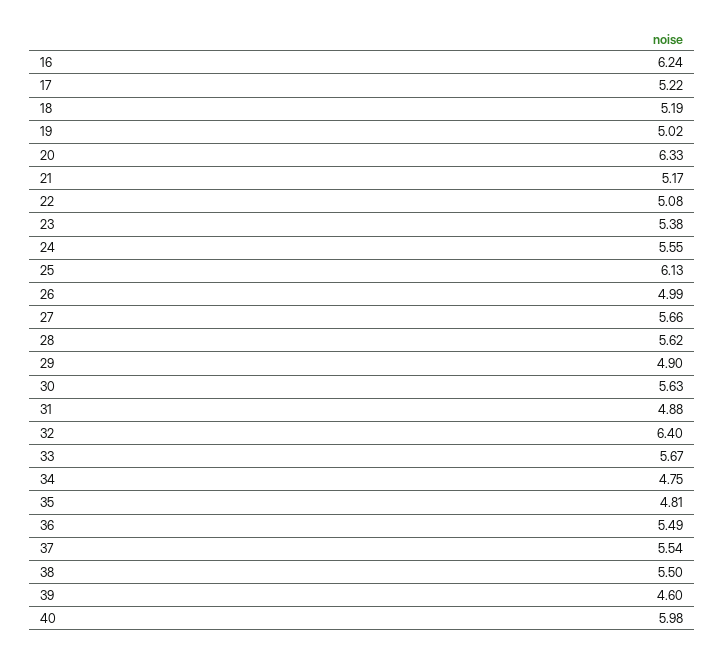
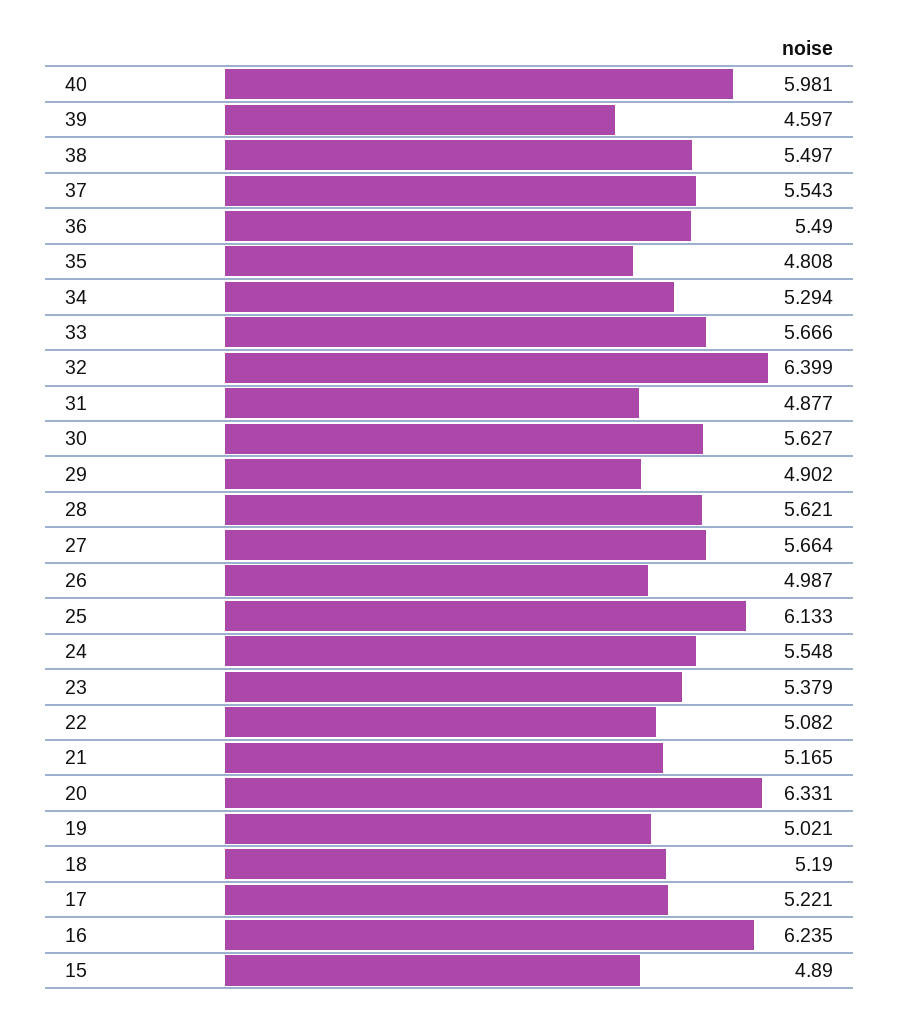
  {
    "16": 6.235,
    "17": 5.221,
    "18": 5.19,
    "19": 5.021,
    "20": 6.331,
    "21": 5.165,
    "22": 5.082,
    "23": 5.379,
    "24": 5.548,
    "25": 6.133,
    "26": 4.987,
    "27": 5.664,
    "28": 5.621,
    "29": 4.902,
    "30": 5.627,
    "31": 4.877,
    "32": 6.399,
    "33": 5.666,
-   "34": 4.75,
+   "34": 5.294,
    "35": 4.808,
    "36": 5.49,
    "37": 5.543,
    "38": 5.497,
    "39": 4.597,
-   "40": 5.981
+   "40": 5.981,
+   "15": 4.89
  }

